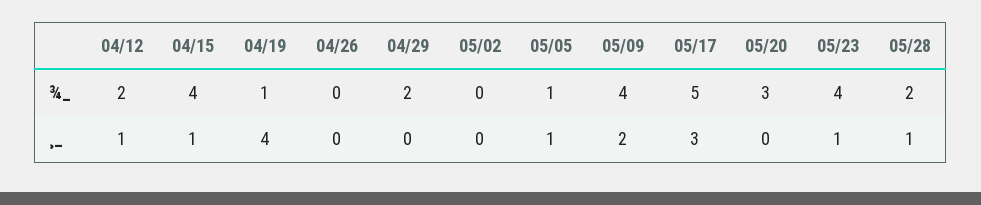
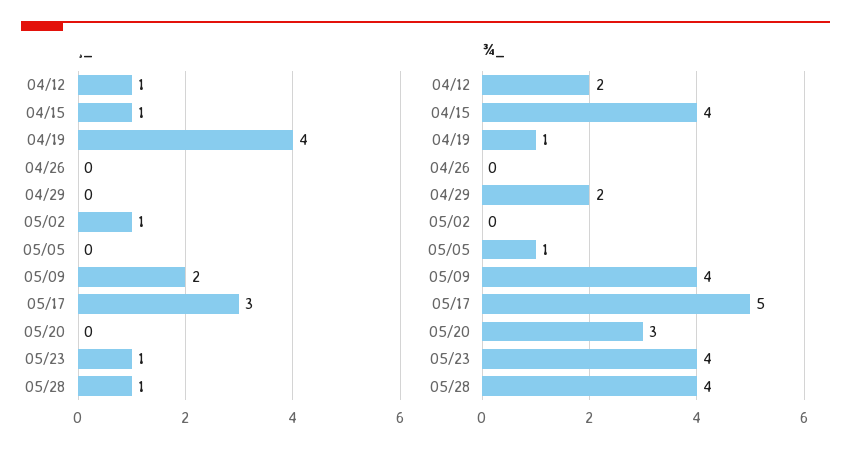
  {
    "¾_": {
      "04/12": 2,
      "04/15": 4,
      "04/19": 1,
      "04/26": 0,
      "04/29": 2,
      "05/02": 0,
      "05/05": 1,
      "05/09": 4,
      "05/17": 5,
      "05/20": 3,
      "05/23": 4,
-     "05/28": 2
+     "05/28": 4
    },
    "¸_": {
      "04/12": 1,
      "04/15": 1,
      "04/19": 4,
      "04/26": 0,
      "04/29": 0,
-     "05/02": 0,
+     "05/02": 1,
-     "05/05": 1,
+     "05/05": 0,
      "05/09": 2,
      "05/17": 3,
      "05/20": 0,
      "05/23": 1,
      "05/28": 1
    }
  }

